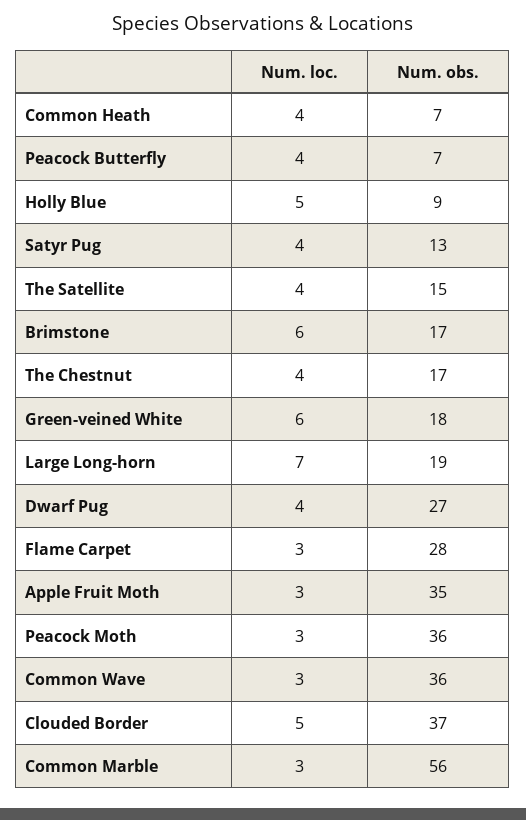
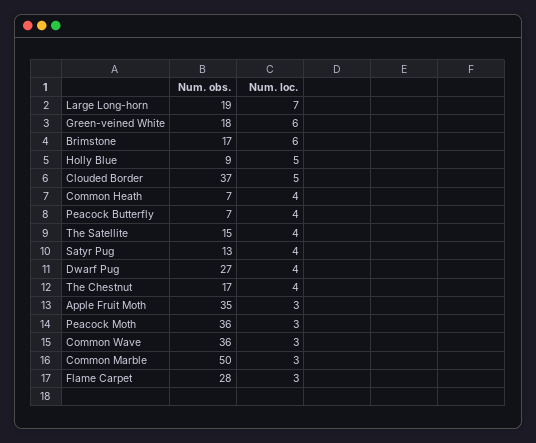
  {
    "Num. loc.": {
      "Common Heath": 4,
      "Peacock Butterfly": 4,
      "Holly Blue": 5,
      "Satyr Pug": 4,
      "The Satellite": 4,
      "Brimstone": 6,
      "The Chestnut": 4,
      "Green-veined White": 6,
      "Large Long-horn": 7,
      "Dwarf Pug": 4,
      "Flame Carpet": 3,
      "Apple Fruit Moth": 3,
      "Peacock Moth": 3,
      "Common Wave": 3,
      "Clouded Border": 5,
      "Common Marble": 3
    },
    "Num. obs.": {
      "Common Heath": 7,
      "Peacock Butterfly": 7,
      "Holly Blue": 9,
      "Satyr Pug": 13,
      "The Satellite": 15,
      "Brimstone": 17,
      "The Chestnut": 17,
      "Green-veined White": 18,
      "Large Long-horn": 19,
      "Dwarf Pug": 27,
      "Flame Carpet": 28,
      "Apple Fruit Moth": 35,
      "Peacock Moth": 36,
      "Common Wave": 36,
      "Clouded Border": 37,
-     "Common Marble": 56
+     "Common Marble": 50
    }
  }

